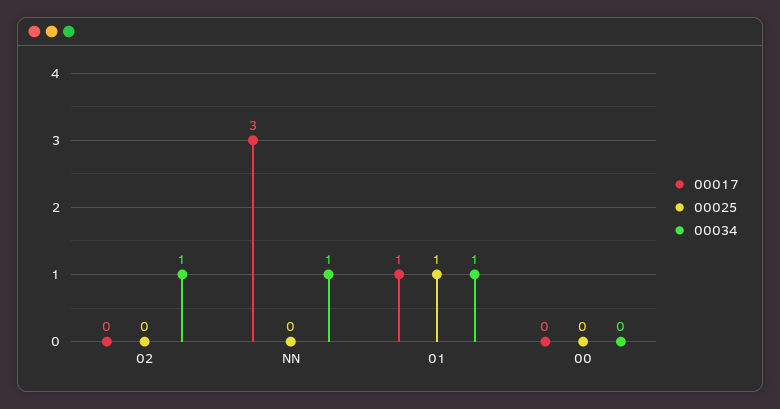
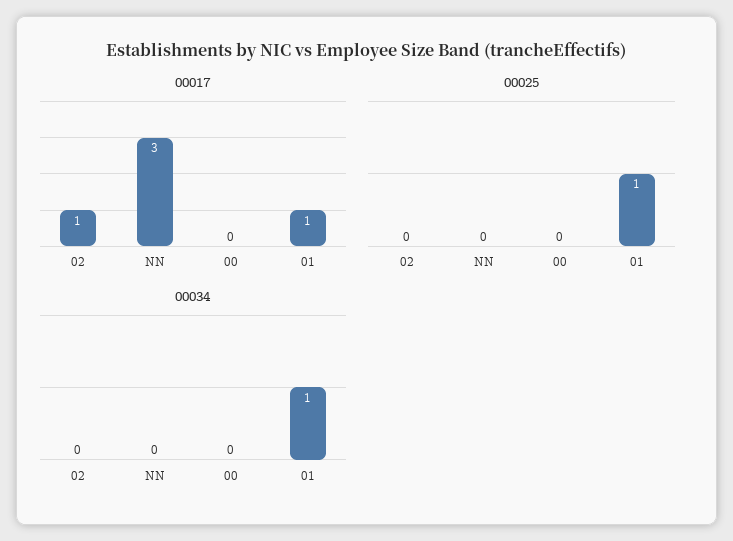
  {
    "00017": {
-     "02": 0,
+     "02": 1,
      "NN": 3,
      "01": 1,
      "00": 0
    },
    "00025": {
      "02": 0,
      "NN": 0,
      "01": 1,
      "00": 0
    },
    "00034": {
-     "02": 1,
+     "02": 0,
-     "NN": 1,
+     "NN": 0,
      "01": 1,
      "00": 0
    }
  }

